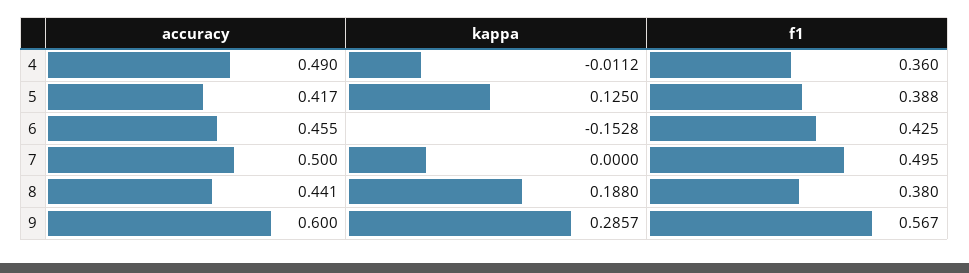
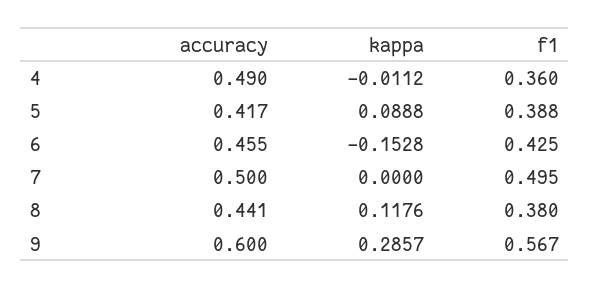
  {
    "accuracy": {
      "4": 0.49,
      "5": 0.417,
      "6": 0.455,
      "7": 0.5,
      "8": 0.441,
      "9": 0.6
    },
    "kappa": {
      "4": -0.0112,
-     "5": 0.125,
+     "5": 0.0888,
      "6": -0.1528,
      "7": 0,
-     "8": 0.188,
+     "8": 0.1176,
      "9": 0.2857
    },
    "f1": {
      "4": 0.36,
      "5": 0.388,
      "6": 0.425,
      "7": 0.495,
      "8": 0.38,
      "9": 0.567
    }
  }

